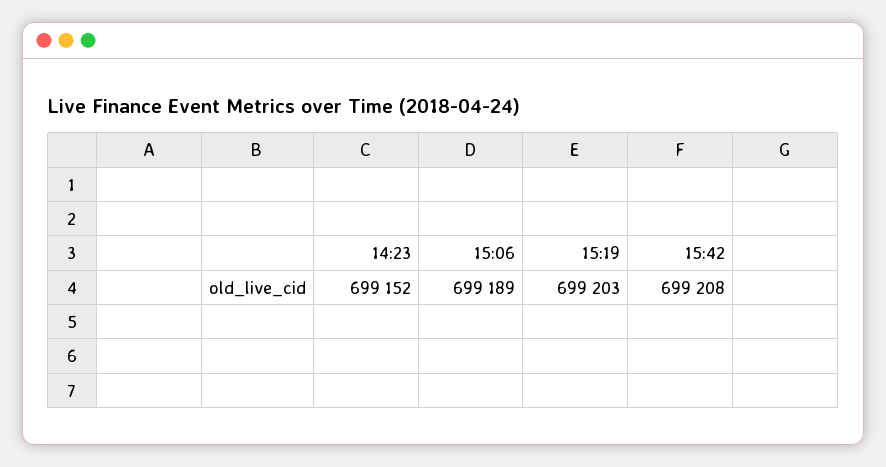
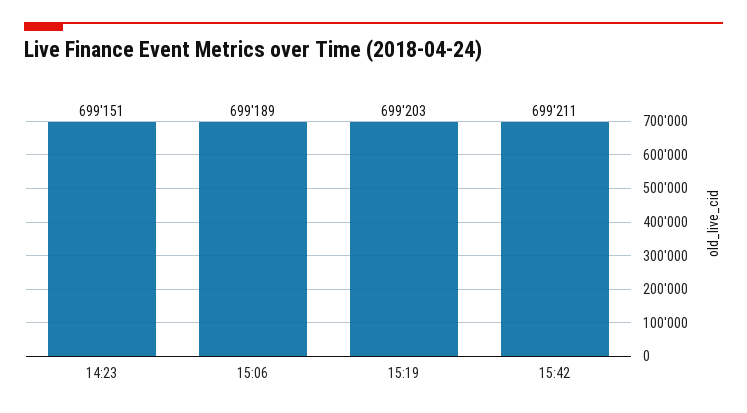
  {
-   "14:23": 699152,
+   "14:23": 699151,
    "15:06": 699189,
    "15:19": 699203,
-   "15:42": 699208
+   "15:42": 699211
  }

